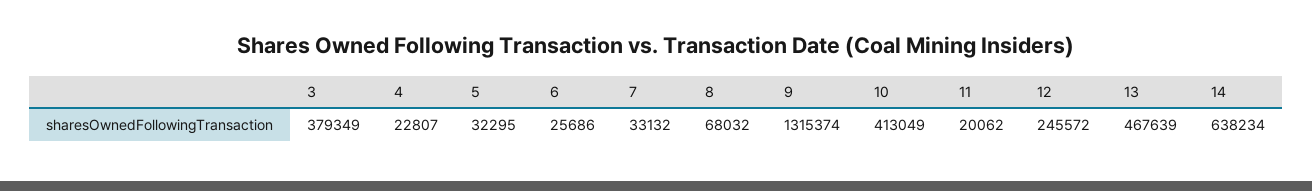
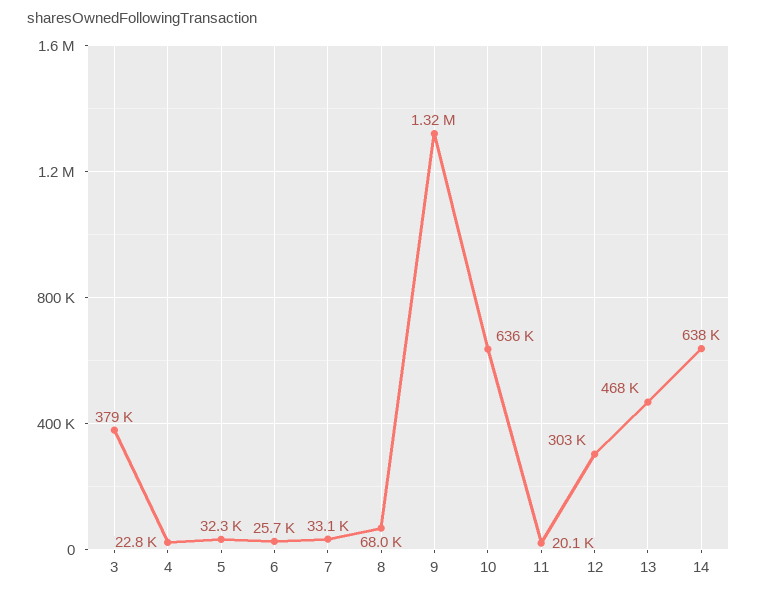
  {
    "3": 379349,
    "4": 22807,
    "5": 32295,
    "6": 25686,
    "7": 33132,
    "8": 68032,
    "9": 1315374,
-   "10": 413049,
+   "10": 636000,
    "11": 20062,
-   "12": 245572,
+   "12": 303000,
    "13": 467639,
    "14": 638234
  }

